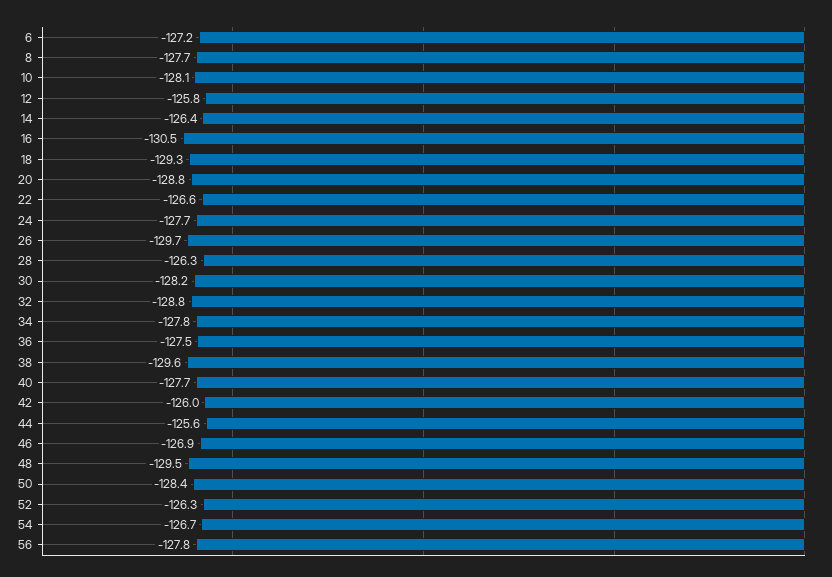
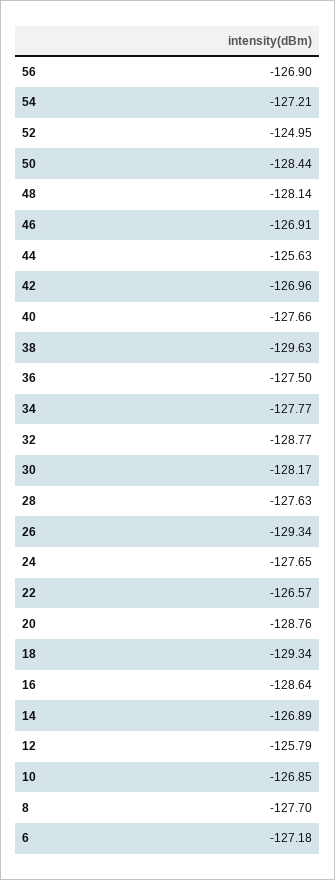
  {
    "6": -127.18,
    "8": -127.7,
-   "10": -128.1,
+   "10": -126.85,
    "12": -125.79,
-   "14": -126.4,
+   "14": -126.89,
-   "16": -130.5,
+   "16": -128.64,
    "18": -129.34,
    "20": -128.76,
    "22": -126.57,
    "24": -127.65,
-   "26": -129.7,
+   "26": -129.34,
-   "28": -126.3,
+   "28": -127.63,
    "30": -128.17,
    "32": -128.77,
    "34": -127.77,
    "36": -127.5,
    "38": -129.63,
    "40": -127.66,
-   "42": -126,
+   "42": -126.96,
    "44": -125.63,
    "46": -126.91,
-   "48": -129.5,
+   "48": -128.14,
    "50": -128.44,
-   "52": -126.3,
+   "52": -124.95,
-   "54": -126.7,
+   "54": -127.21,
-   "56": -127.8
+   "56": -126.9
  }

